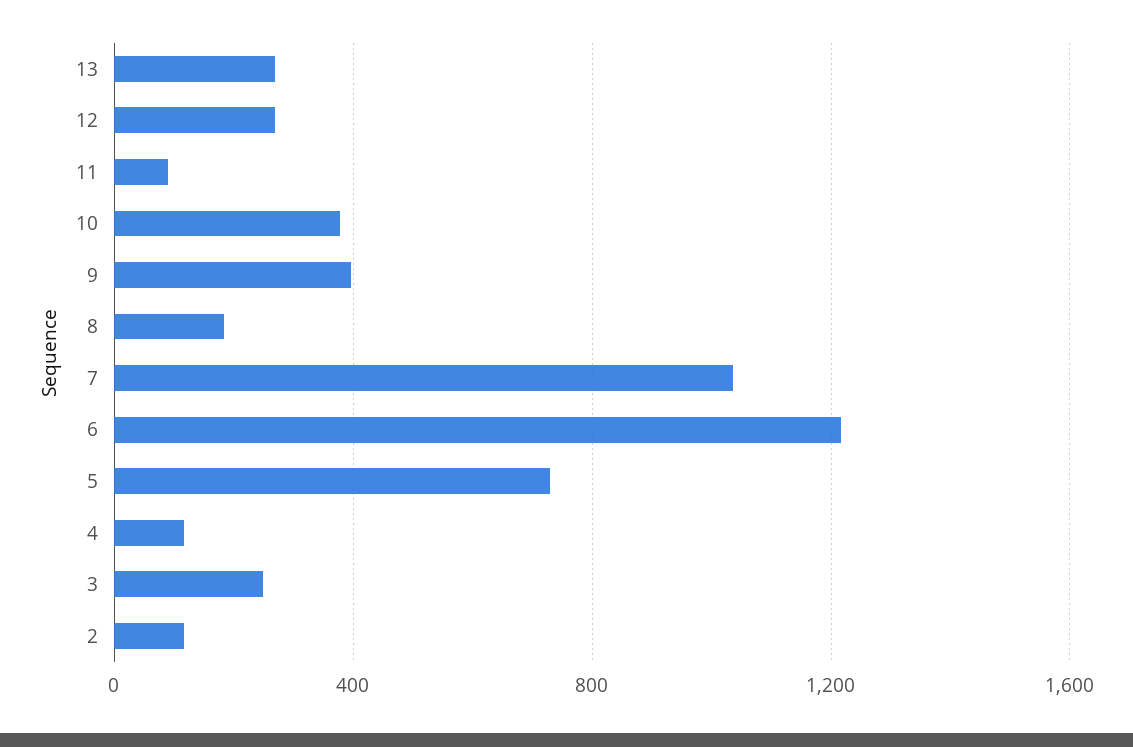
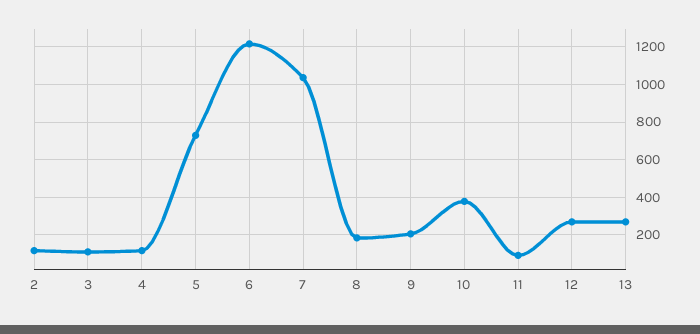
  {
    "13": 250,
    "12": 250,
    "11": 100,
    "10": 400,
-   "9": 400,
+   "9": 200,
    "8": 200,
    "7": 1050,
    "6": 1200,
    "5": 750,
    "4": 100,
-   "3": 250,
+   "3": 100,
    "2": 100
  }

